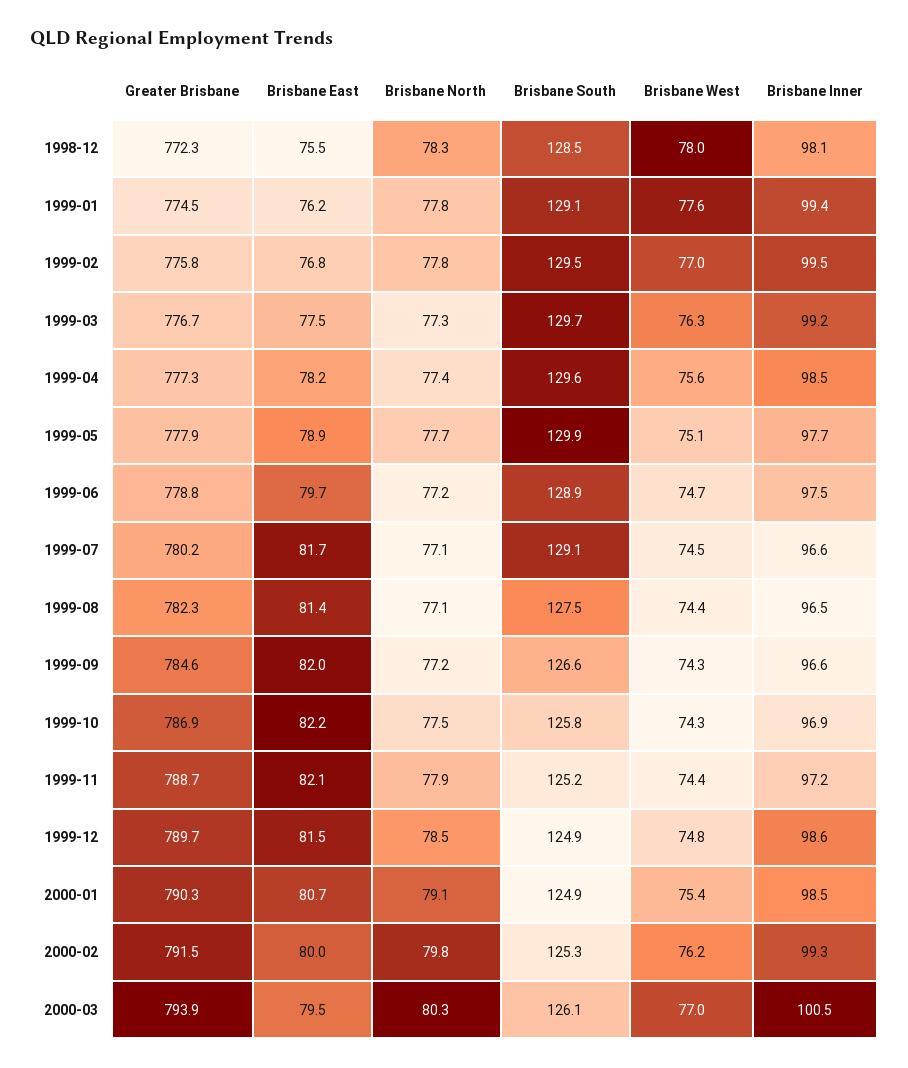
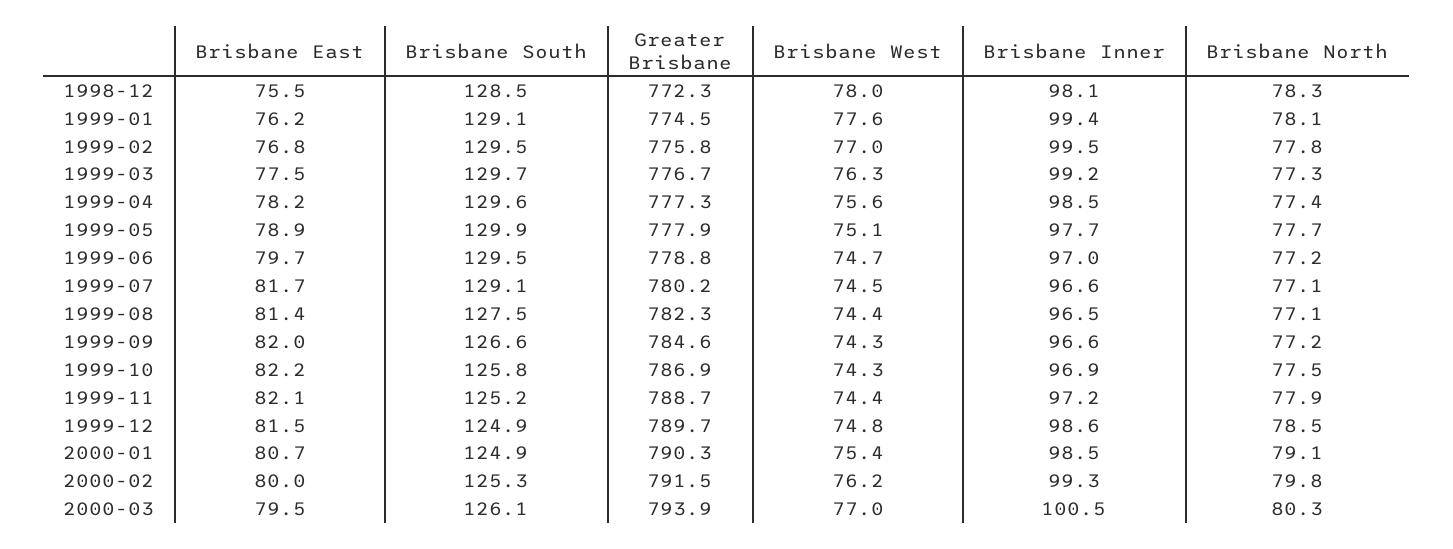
  {
    "Greater Brisbane": {
      "1998-12": 772.3,
      "1999-01": 774.5,
      "1999-02": 775.8,
      "1999-03": 776.7,
      "1999-04": 777.3,
      "1999-05": 777.9,
      "1999-06": 778.8,
      "1999-07": 780.2,
      "1999-08": 782.3,
      "1999-09": 784.6,
      "1999-10": 786.9,
      "1999-11": 788.7,
      "1999-12": 789.7,
      "2000-01": 790.3,
      "2000-02": 791.5,
      "2000-03": 793.9
    },
    "Brisbane East": {
      "1998-12": 75.5,
      "1999-01": 76.2,
      "1999-02": 76.8,
      "1999-03": 77.5,
      "1999-04": 78.2,
      "1999-05": 78.9,
      "1999-06": 79.7,
      "1999-07": 81.7,
      "1999-08": 81.4,
      "1999-09": 82,
      "1999-10": 82.2,
      "1999-11": 82.1,
      "1999-12": 81.5,
      "2000-01": 80.7,
      "2000-02": 80,
      "2000-03": 79.5
    },
    "Brisbane North": {
      "1998-12": 78.3,
-     "1999-01": 77.8,
+     "1999-01": 78.1,
      "1999-02": 77.8,
      "1999-03": 77.3,
      "1999-04": 77.4,
      "1999-05": 77.7,
      "1999-06": 77.2,
      "1999-07": 77.1,
      "1999-08": 77.1,
      "1999-09": 77.2,
      "1999-10": 77.5,
      "1999-11": 77.9,
      "1999-12": 78.5,
      "2000-01": 79.1,
      "2000-02": 79.8,
      "2000-03": 80.3
    },
    "Brisbane South": {
      "1998-12": 128.5,
      "1999-01": 129.1,
      "1999-02": 129.5,
      "1999-03": 129.7,
      "1999-04": 129.6,
      "1999-05": 129.9,
-     "1999-06": 128.9,
+     "1999-06": 129.5,
      "1999-07": 129.1,
      "1999-08": 127.5,
      "1999-09": 126.6,
      "1999-10": 125.8,
      "1999-11": 125.2,
      "1999-12": 124.9,
      "2000-01": 124.9,
      "2000-02": 125.3,
      "2000-03": 126.1
    },
    "Brisbane West": {
      "1998-12": 78,
      "1999-01": 77.6,
      "1999-02": 77,
      "1999-03": 76.3,
      "1999-04": 75.6,
      "1999-05": 75.1,
      "1999-06": 74.7,
      "1999-07": 74.5,
      "1999-08": 74.4,
      "1999-09": 74.3,
      "1999-10": 74.3,
      "1999-11": 74.4,
      "1999-12": 74.8,
      "2000-01": 75.4,
      "2000-02": 76.2,
      "2000-03": 77
    },
    "Brisbane Inner": {
      "1998-12": 98.1,
      "1999-01": 99.4,
      "1999-02": 99.5,
      "1999-03": 99.2,
      "1999-04": 98.5,
      "1999-05": 97.7,
-     "1999-06": 97.5,
+     "1999-06": 97,
      "1999-07": 96.6,
      "1999-08": 96.5,
      "1999-09": 96.6,
      "1999-10": 96.9,
      "1999-11": 97.2,
      "1999-12": 98.6,
      "2000-01": 98.5,
      "2000-02": 99.3,
      "2000-03": 100.5
    }
  }

